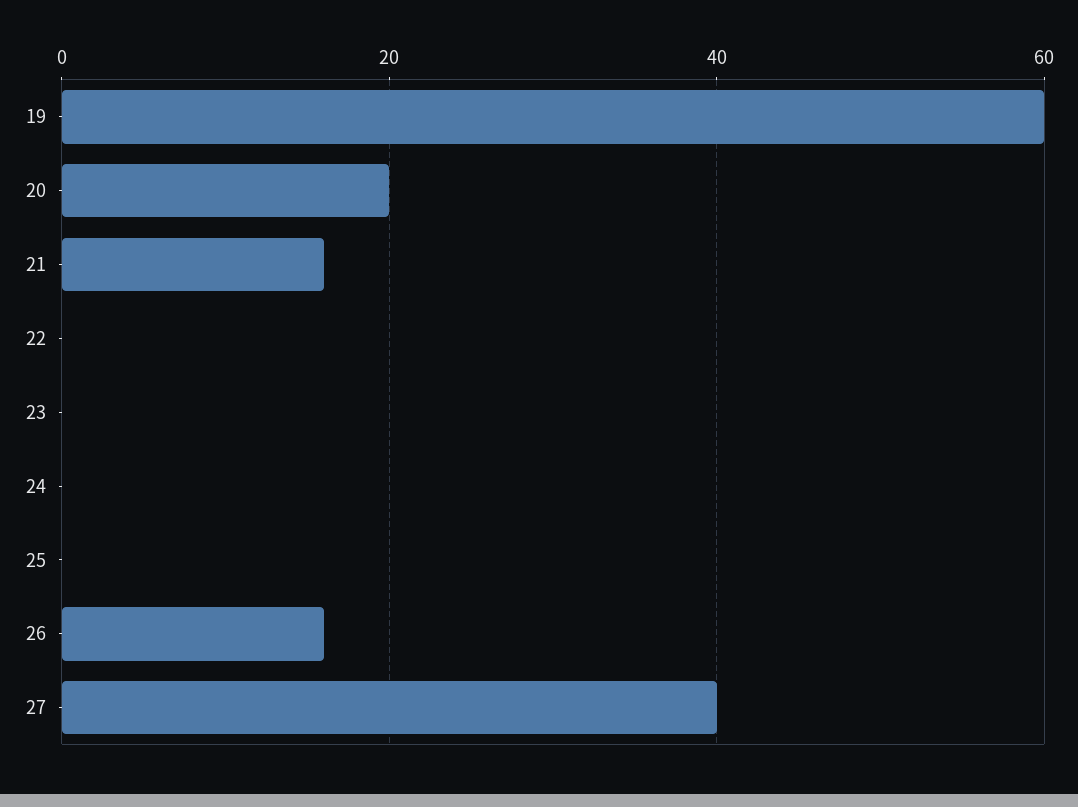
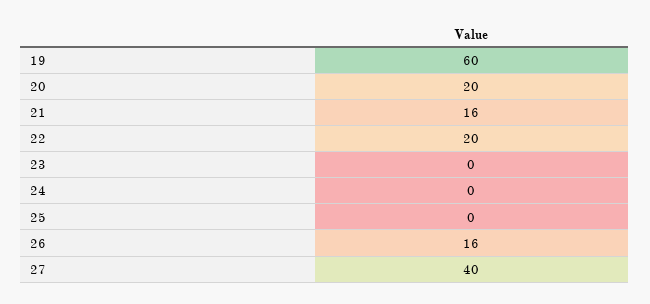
  {
    "19": 60,
    "20": 20,
    "21": 16,
-   "22": 0,
+   "22": 20,
    "23": 0,
    "24": 0,
    "25": 0,
    "26": 16,
    "27": 40
  }

